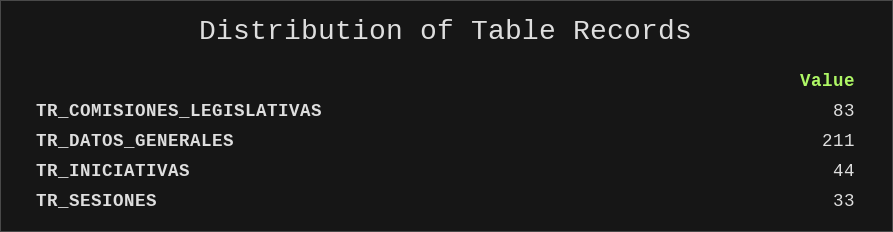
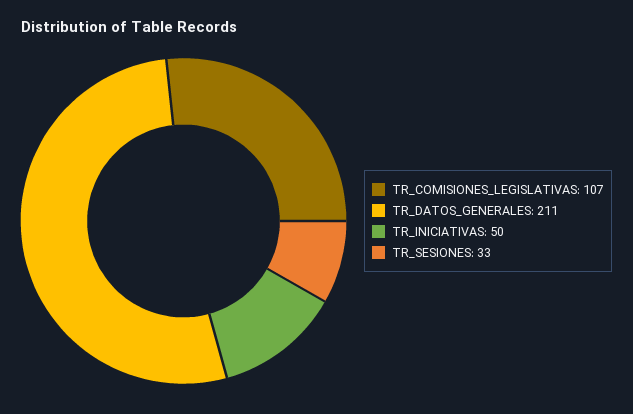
  {
-   "TR_COMISIONES_LEGISLATIVAS": 83,
+   "TR_COMISIONES_LEGISLATIVAS": 107,
    "TR_DATOS_GENERALES": 211,
-   "TR_INICIATIVAS": 44,
+   "TR_INICIATIVAS": 50,
    "TR_SESIONES": 33
  }

